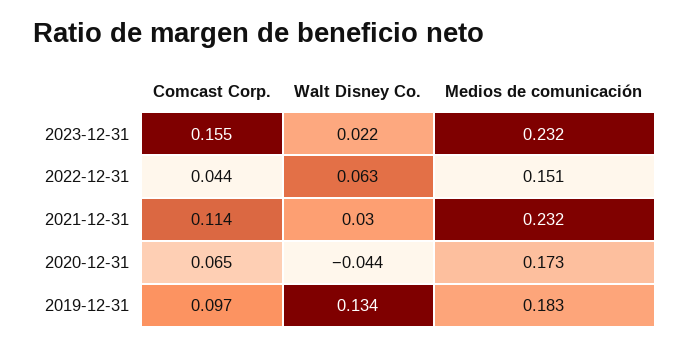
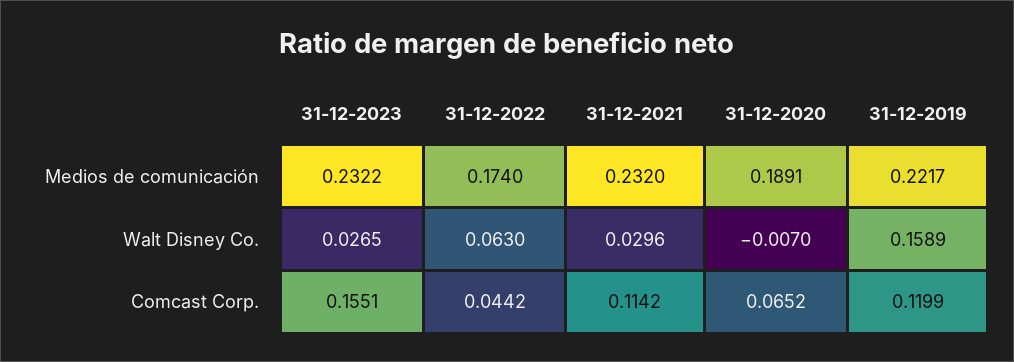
  {
    "Comcast Corp.": {
      "2023-12-31": 0.1551,
      "2022-12-31": 0.0442,
      "2021-12-31": 0.1142,
      "2020-12-31": 0.0652,
-     "2019-12-31": 0.097
+     "2019-12-31": 0.1199
    },
    "Walt Disney Co.": {
-     "2023-12-31": 0.022,
+     "2023-12-31": 0.0265,
      "2022-12-31": 0.063,
      "2021-12-31": 0.0296,
-     "2020-12-31": -0.044,
+     "2020-12-31": -0.007,
-     "2019-12-31": 0.134
+     "2019-12-31": 0.1589
    },
    "Medios de comunicación": {
      "2023-12-31": 0.2322,
-     "2022-12-31": 0.151,
+     "2022-12-31": 0.174,
      "2021-12-31": 0.232,
-     "2020-12-31": 0.173,
+     "2020-12-31": 0.1891,
-     "2019-12-31": 0.183
+     "2019-12-31": 0.2217
    }
  }

